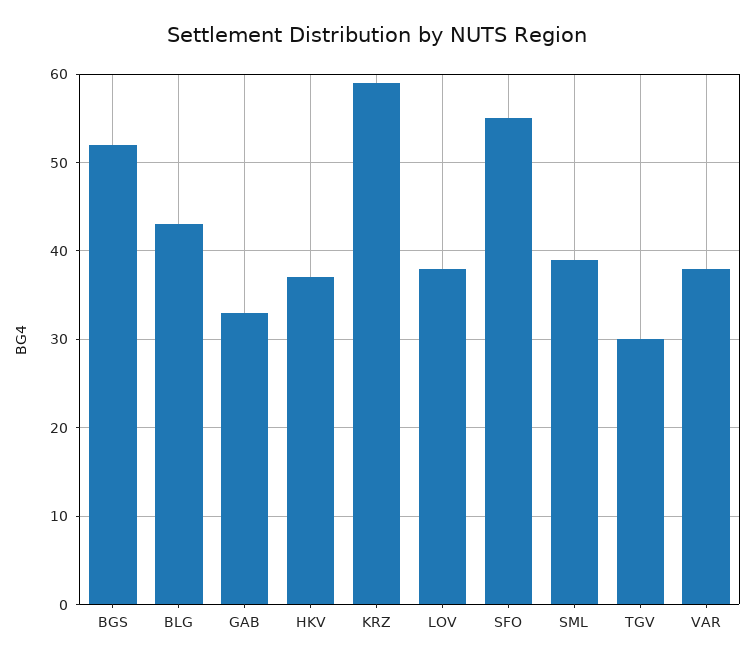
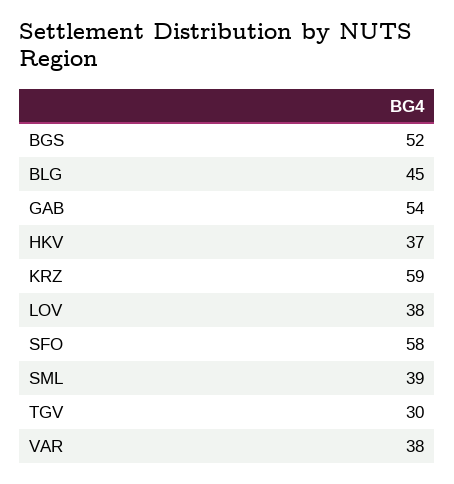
  {
    "BGS": 52,
-   "BLG": 43,
+   "BLG": 45,
-   "GAB": 33,
+   "GAB": 54,
    "HKV": 37,
    "KRZ": 59,
    "LOV": 38,
-   "SFO": 55,
+   "SFO": 58,
    "SML": 39,
    "TGV": 30,
    "VAR": 38
  }

